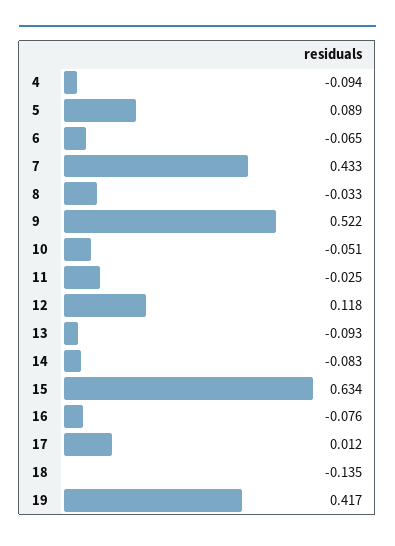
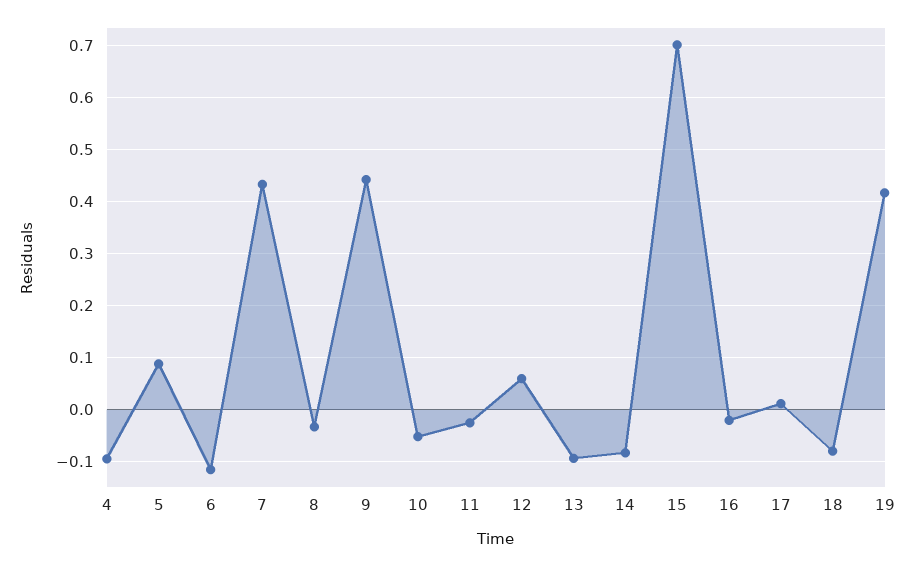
  {
    "4": -0.094,
    "5": 0.089,
-   "6": -0.065,
+   "6": -0.12,
    "7": 0.433,
    "8": -0.033,
-   "9": 0.522,
+   "9": 0.44,
    "10": -0.051,
    "11": -0.025,
-   "12": 0.118,
+   "12": 0.06,
    "13": -0.093,
    "14": -0.083,
-   "15": 0.634,
+   "15": 0.7,
-   "16": -0.076,
+   "16": -0.02,
    "17": 0.012,
-   "18": -0.135,
+   "18": -0.08,
    "19": 0.417
  }

